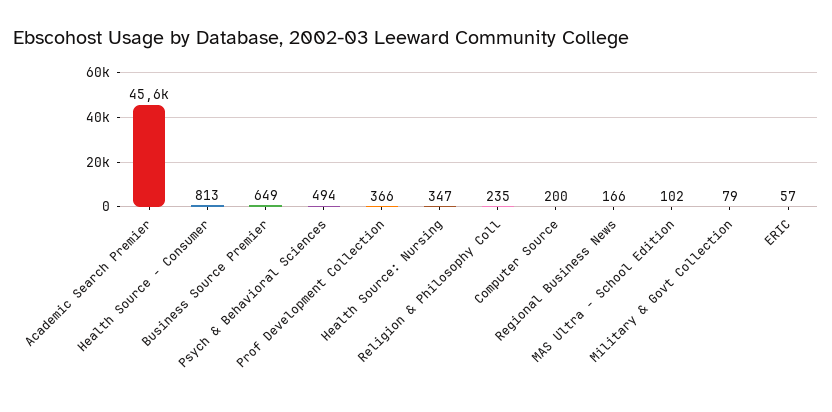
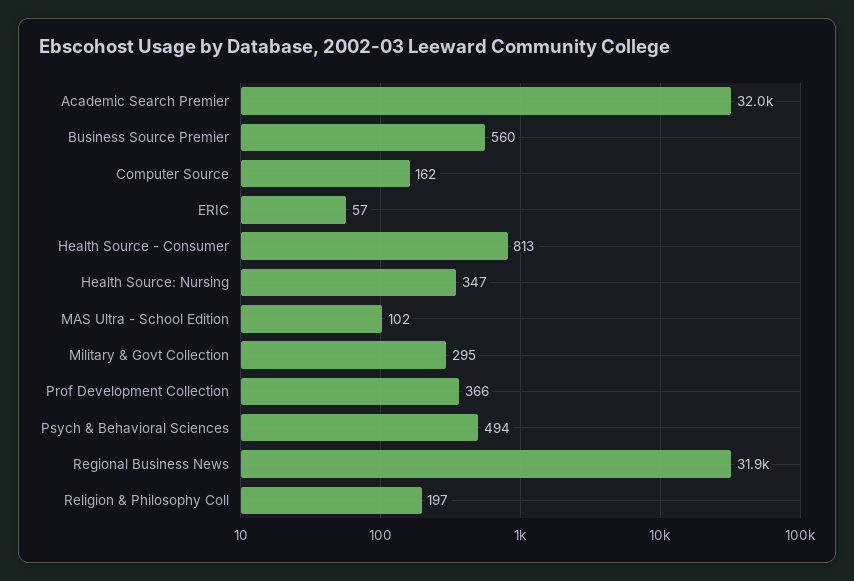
  {
-   "Academic Search Premier": 45600,
+   "Academic Search Premier": 32000,
    "Health Source - Consumer": 813,
-   "Business Source Premier": 649,
+   "Business Source Premier": 560,
    "Psych & Behavioral Sciences": 494,
    "Prof Development Collection": 366,
    "Health Source: Nursing": 347,
-   "Religion & Philosophy Coll": 235,
+   "Religion & Philosophy Coll": 197,
-   "Computer Source": 200,
+   "Computer Source": 162,
-   "Regional Business News": 166,
+   "Regional Business News": 31900,
    "MAS Ultra - School Edition": 102,
-   "Military & Govt Collection": 79,
+   "Military & Govt Collection": 295,
    "ERIC": 57
  }

